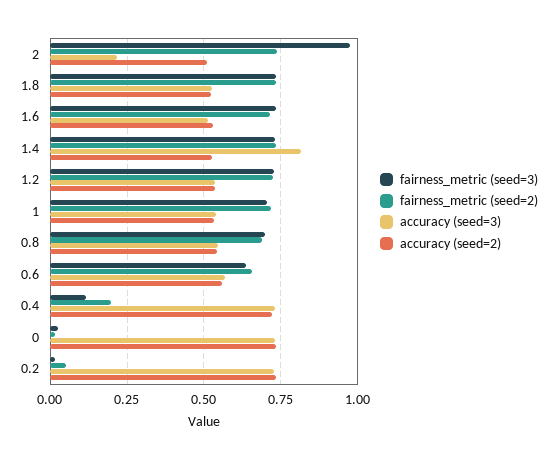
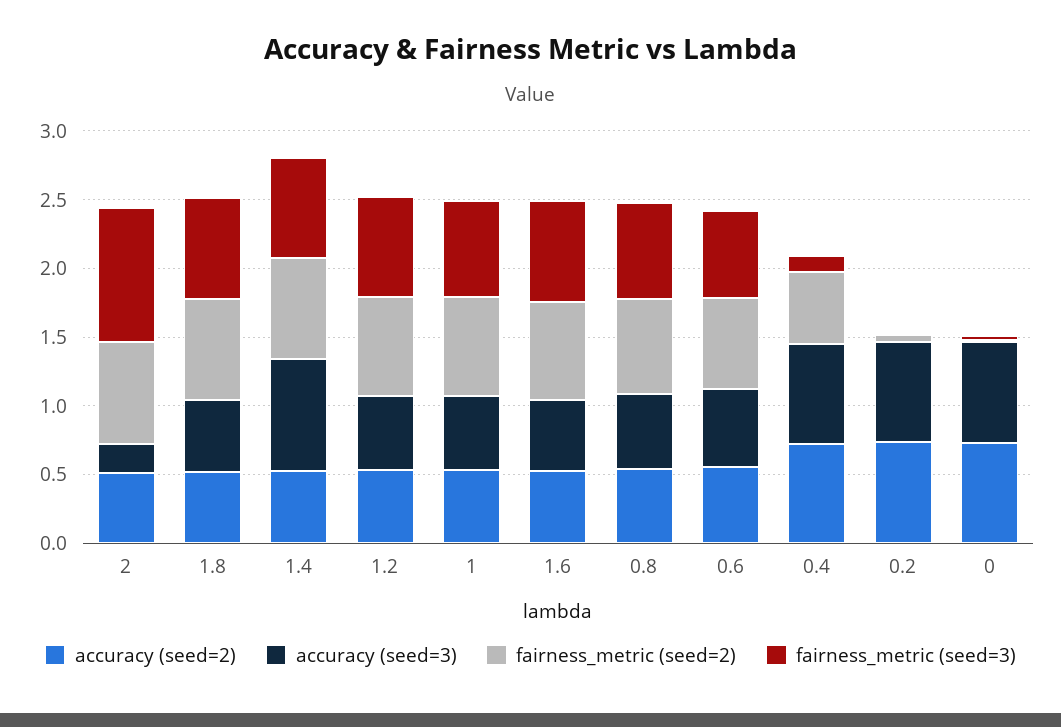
  {
    "fairness_metric (seed=3)": {
      "2": 0.975,
      "1.8": 0.725,
      "1.6": 0.725,
      "1.4": 0.725,
      "1.2": 0.725,
      "1": 0.7,
      "0.8": 0.7,
      "0.6": 0.625,
      "0.4": 0.125,
      "0": 0.025,
      "0.2": 0.025
    },
    "fairness_metric (seed=2)": {
      "2": 0.75,
      "1.8": 0.725,
      "1.6": 0.725,
      "1.4": 0.725,
      "1.2": 0.725,
      "1": 0.725,
      "0.8": 0.675,
      "0.6": 0.65,
-     "0.4": 0.2,
+     "0.4": 0.5,
      "0": 0.025,
      "0.2": 0.05
    },
    "accuracy (seed=3)": {
      "2": 0.225,
      "1.8": 0.525,
      "1.6": 0.525,
      "1.4": 0.825,
      "1.2": 0.525,
      "1": 0.55,
      "0.8": 0.55,
      "0.6": 0.575,
      "0.4": 0.725,
      "0": 0.725,
      "0.2": 0.725
    },
    "accuracy (seed=2)": {
      "2": 0.5,
      "1.8": 0.525,
      "1.6": 0.525,
      "1.4": 0.525,
      "1.2": 0.525,
      "1": 0.525,
      "0.8": 0.55,
      "0.6": 0.55,
      "0.4": 0.725,
      "0": 0.725,
      "0.2": 0.725
    }
  }

